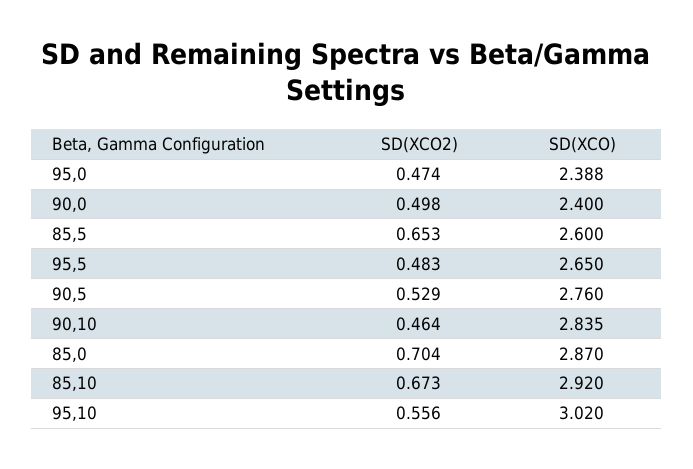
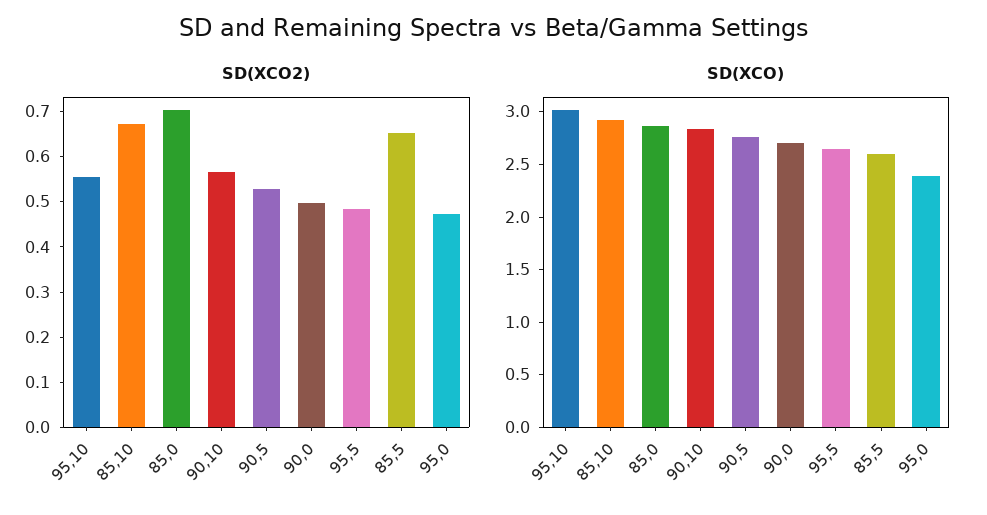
  {
    "SD(XCO2)": {
      "95,0": 0.474,
      "90,0": 0.498,
      "85,5": 0.653,
      "95,5": 0.483,
      "90,5": 0.529,
-     "90,10": 0.464,
+     "90,10": 0.56,
      "85,0": 0.704,
      "85,10": 0.673,
      "95,10": 0.556
    },
    "SD(XCO)": {
      "95,0": 2.388,
-     "90,0": 2.4,
+     "90,0": 2.7,
      "85,5": 2.6,
      "95,5": 2.65,
      "90,5": 2.76,
      "90,10": 2.835,
      "85,0": 2.87,
      "85,10": 2.92,
      "95,10": 3.02
    }
  }

